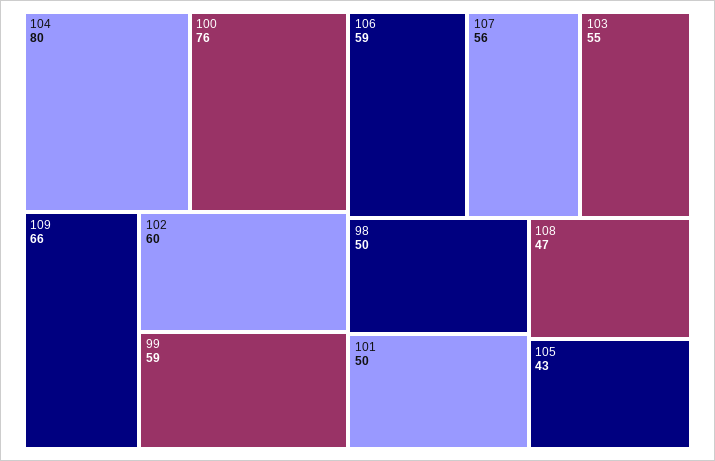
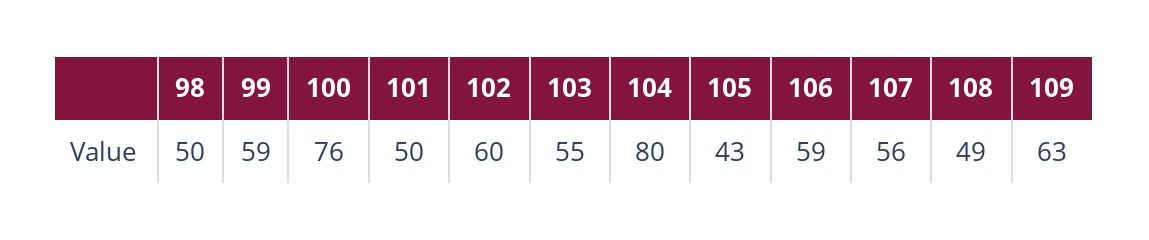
  {
    "104": 80,
    "100": 76,
-   "109": 66,
+   "109": 63,
    "102": 60,
    "99": 59,
    "106": 59,
    "107": 56,
    "103": 55,
    "98": 50,
    "101": 50,
-   "108": 47,
+   "108": 49,
    "105": 43
  }

